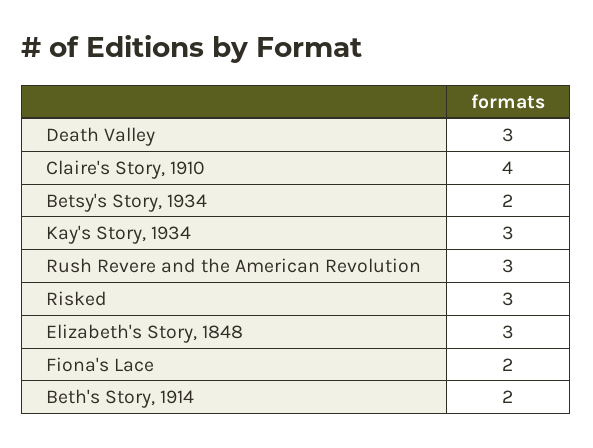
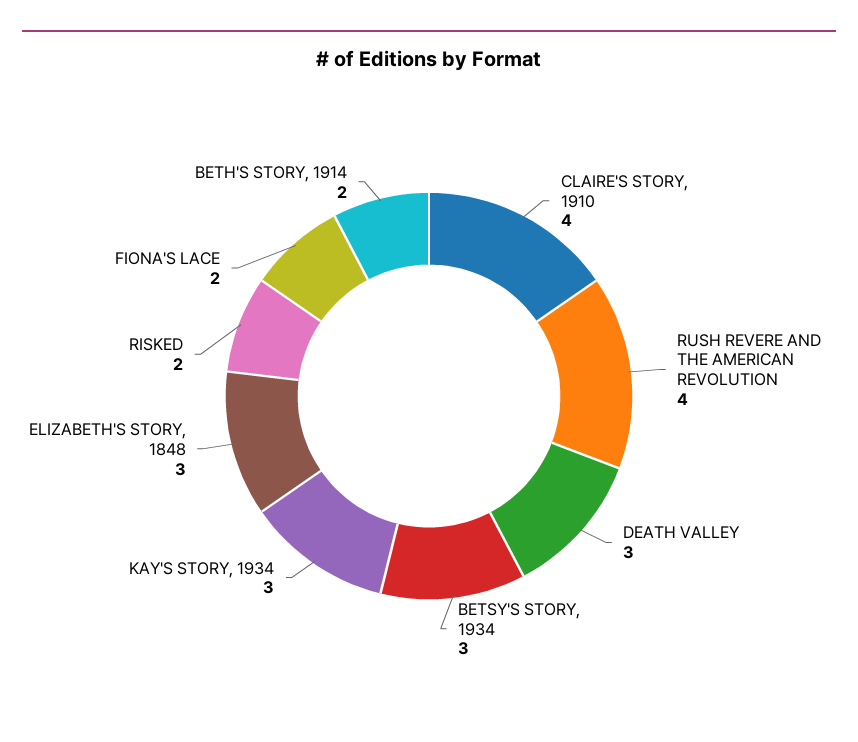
  {
    "Death Valley": 3,
    "Claire's Story, 1910": 4,
-   "Betsy's Story, 1934": 2,
+   "Betsy's Story, 1934": 3,
    "Kay's Story, 1934": 3,
-   "Rush Revere and the American Revolution": 3,
+   "Rush Revere and the American Revolution": 4,
-   "Risked": 3,
+   "Risked": 2,
    "Elizabeth's Story, 1848": 3,
    "Fiona's Lace": 2,
    "Beth's Story, 1914": 2
  }

